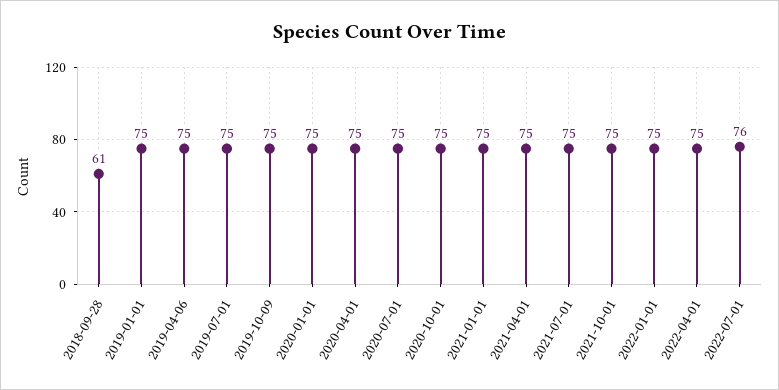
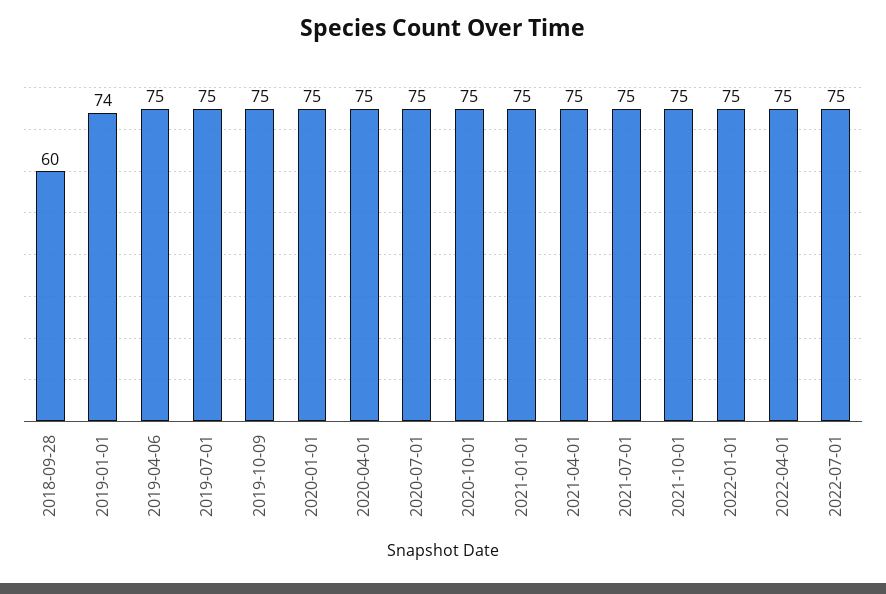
  {
-   "2018-09-28": 61,
+   "2018-09-28": 60,
-   "2019-01-01": 75,
+   "2019-01-01": 74,
    "2019-04-06": 75,
    "2019-07-01": 75,
    "2019-10-09": 75,
    "2020-01-01": 75,
    "2020-04-01": 75,
    "2020-07-01": 75,
    "2020-10-01": 75,
    "2021-01-01": 75,
    "2021-04-01": 75,
    "2021-07-01": 75,
    "2021-10-01": 75,
    "2022-01-01": 75,
    "2022-04-01": 75,
-   "2022-07-01": 76
+   "2022-07-01": 75
  }

